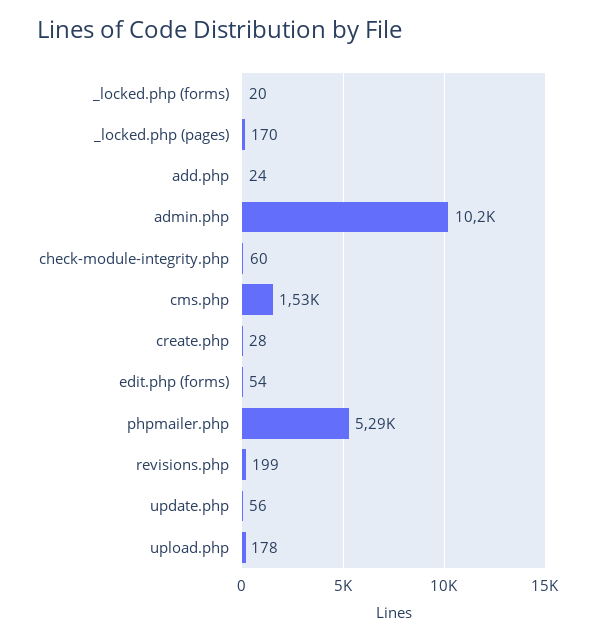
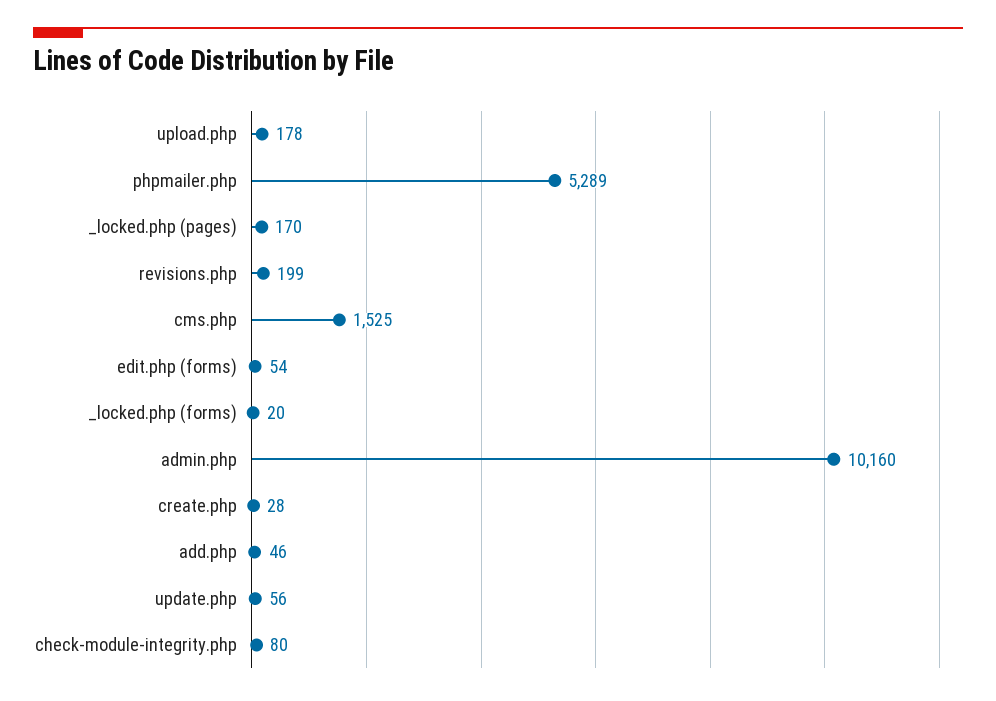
  {
    "_locked.php (forms)": 20,
    "_locked.php (pages)": 170,
-   "add.php": 24,
+   "add.php": 46,
    "admin.php": 10160,
-   "check-module-integrity.php": 60,
+   "check-module-integrity.php": 80,
    "cms.php": 1525,
    "create.php": 28,
    "edit.php (forms)": 54,
    "phpmailer.php": 5289,
    "revisions.php": 199,
    "update.php": 56,
    "upload.php": 178
  }

